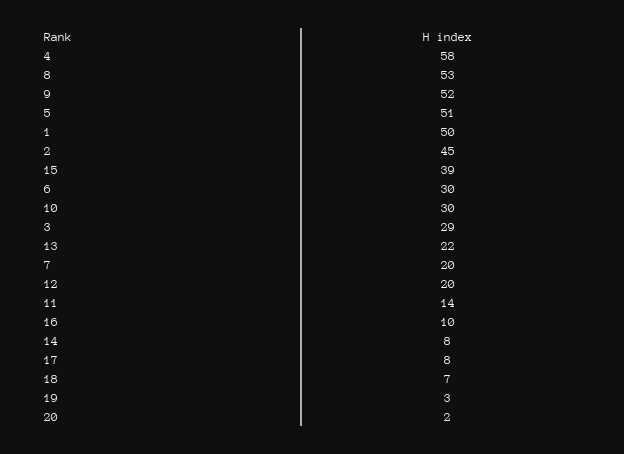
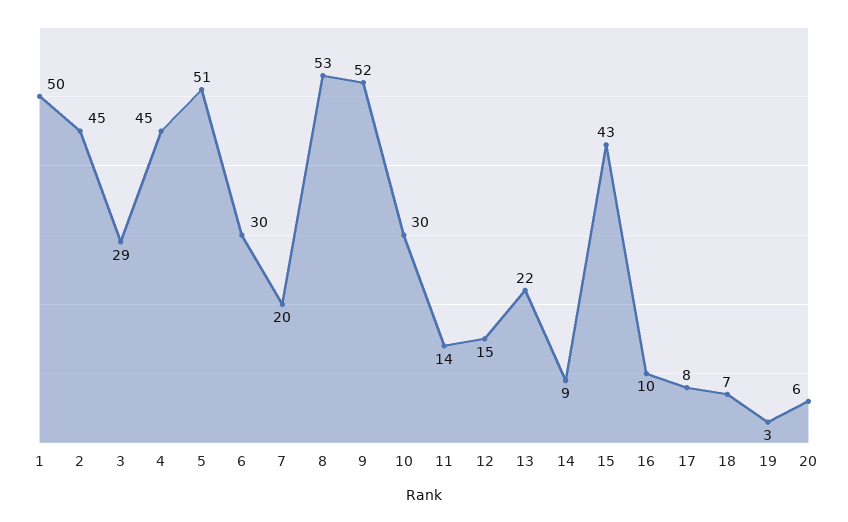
  {
-   "4": 58,
+   "4": 45,
    "8": 53,
    "9": 52,
    "5": 51,
    "1": 50,
    "2": 45,
-   "15": 39,
+   "15": 43,
    "6": 30,
    "10": 30,
    "3": 29,
    "13": 22,
    "7": 20,
-   "12": 20,
+   "12": 15,
    "11": 14,
    "16": 10,
-   "14": 8,
+   "14": 9,
    "17": 8,
    "18": 7,
    "19": 3,
-   "20": 2
+   "20": 6
  }

